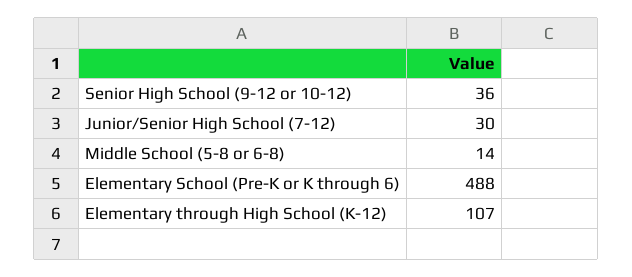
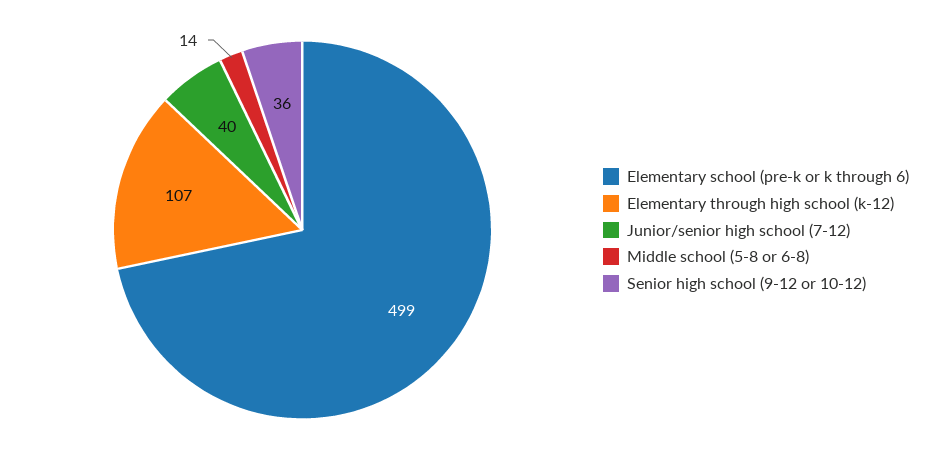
  {
    "Senior High School (9-12 or 10-12)": 36,
-   "Junior/Senior High School (7-12)": 30,
+   "Junior/Senior High School (7-12)": 40,
    "Middle School (5-8 or 6-8)": 14,
-   "Elementary School (Pre-K or K through 6)": 488,
+   "Elementary School (Pre-K or K through 6)": 499,
    "Elementary through High School (K-12)": 107
  }

